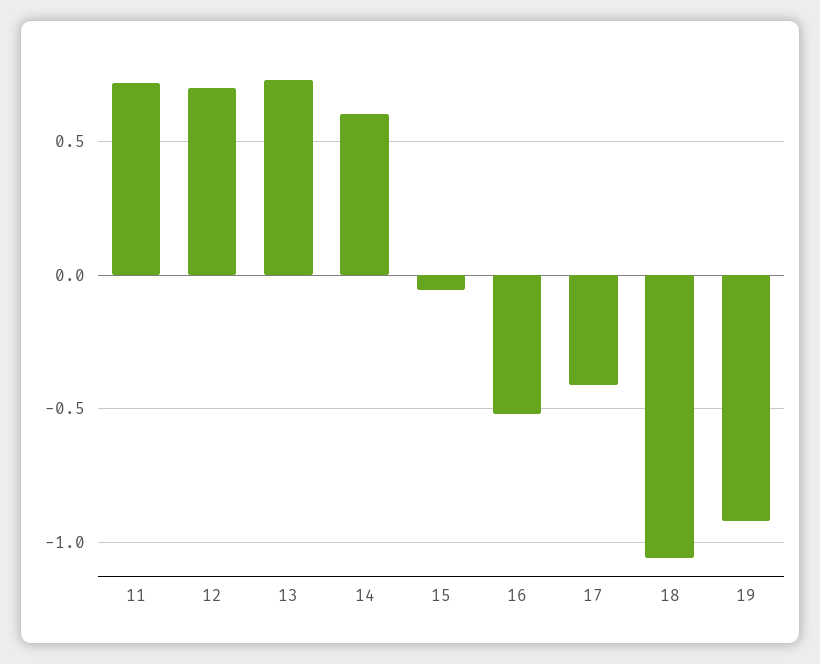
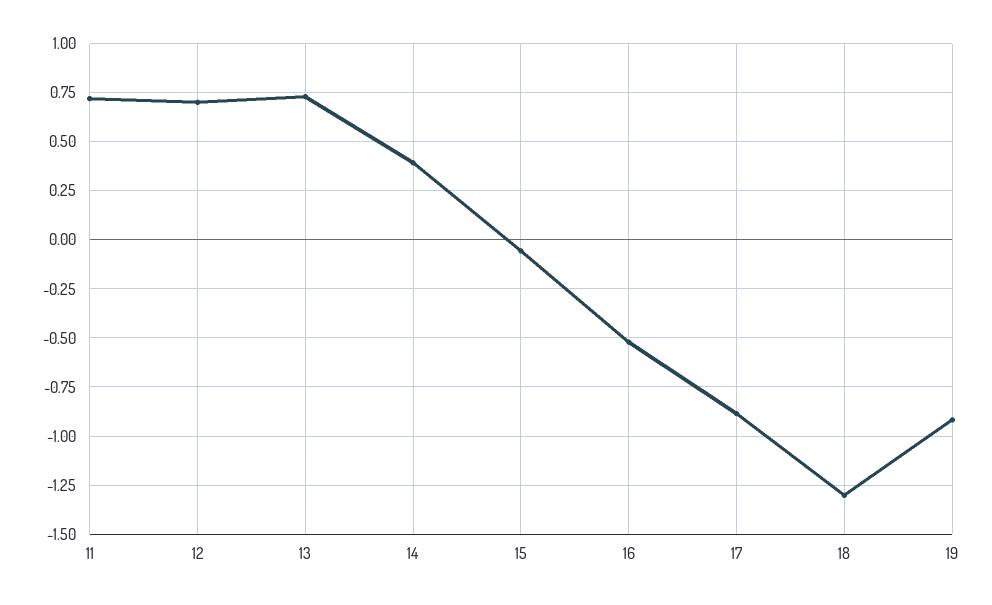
  {
    "11": 0.7,
    "12": 0.7,
    "13": 0.75,
-   "14": 0.6,
+   "14": 0.4,
    "15": -0.05,
    "16": -0.5,
-   "17": -0.4,
+   "17": -0.9,
-   "18": -1.05,
+   "18": -1.3,
    "19": -0.9
  }

